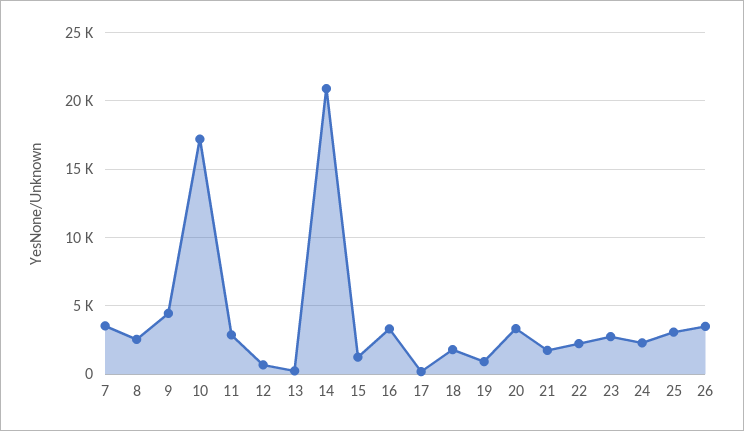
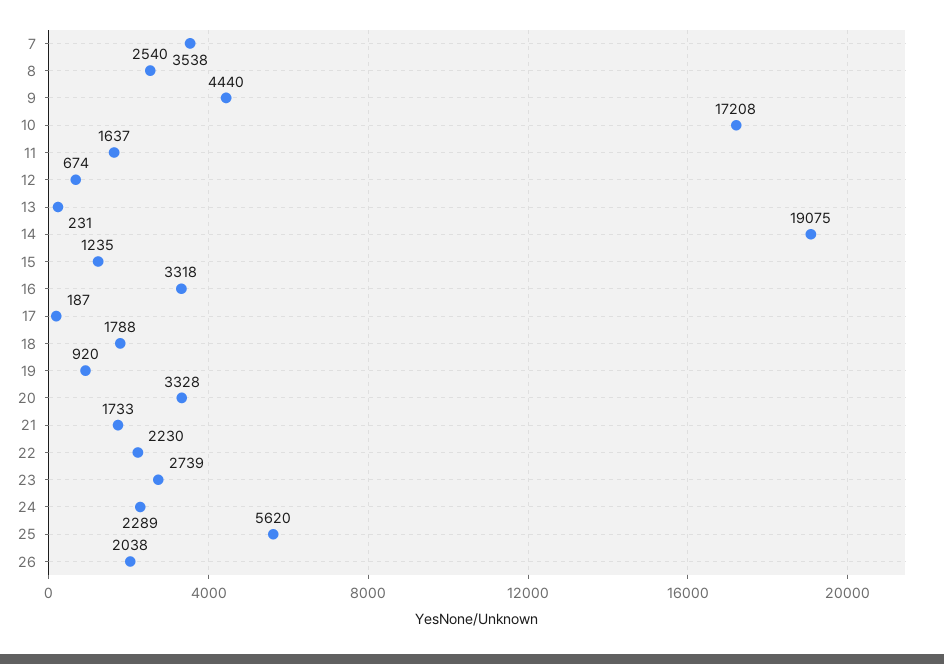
  {
    "7": 3538,
    "8": 2540,
    "9": 4440,
    "10": 17208,
-   "11": 3000,
+   "11": 1637,
    "12": 674,
    "13": 231,
-   "14": 21000,
+   "14": 19075,
    "15": 1235,
    "16": 3318,
    "17": 187,
    "18": 1788,
    "19": 920,
    "20": 3328,
    "21": 1733,
    "22": 2230,
    "23": 2739,
    "24": 2289,
-   "25": 3000,
+   "25": 5620,
-   "26": 3500
+   "26": 2038
  }

